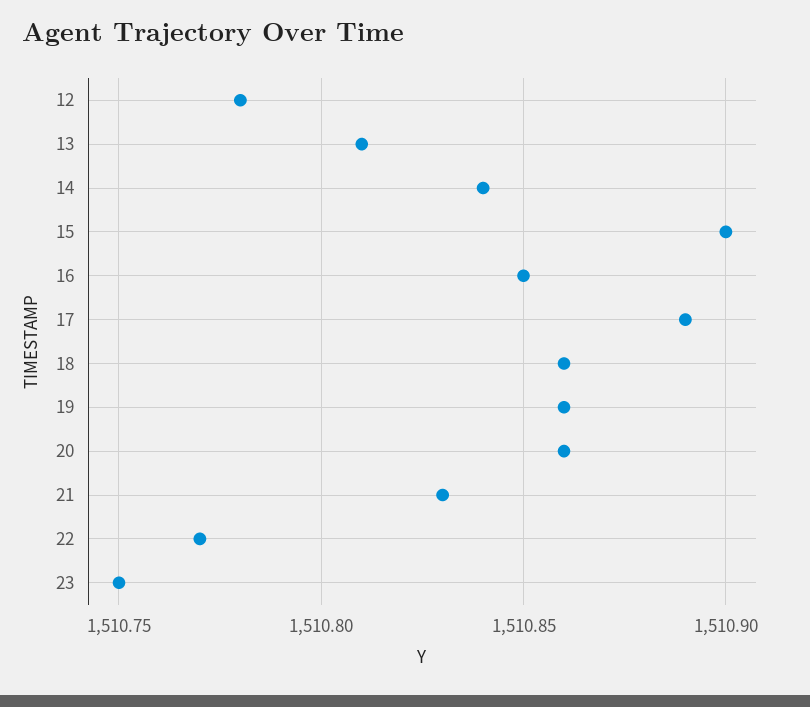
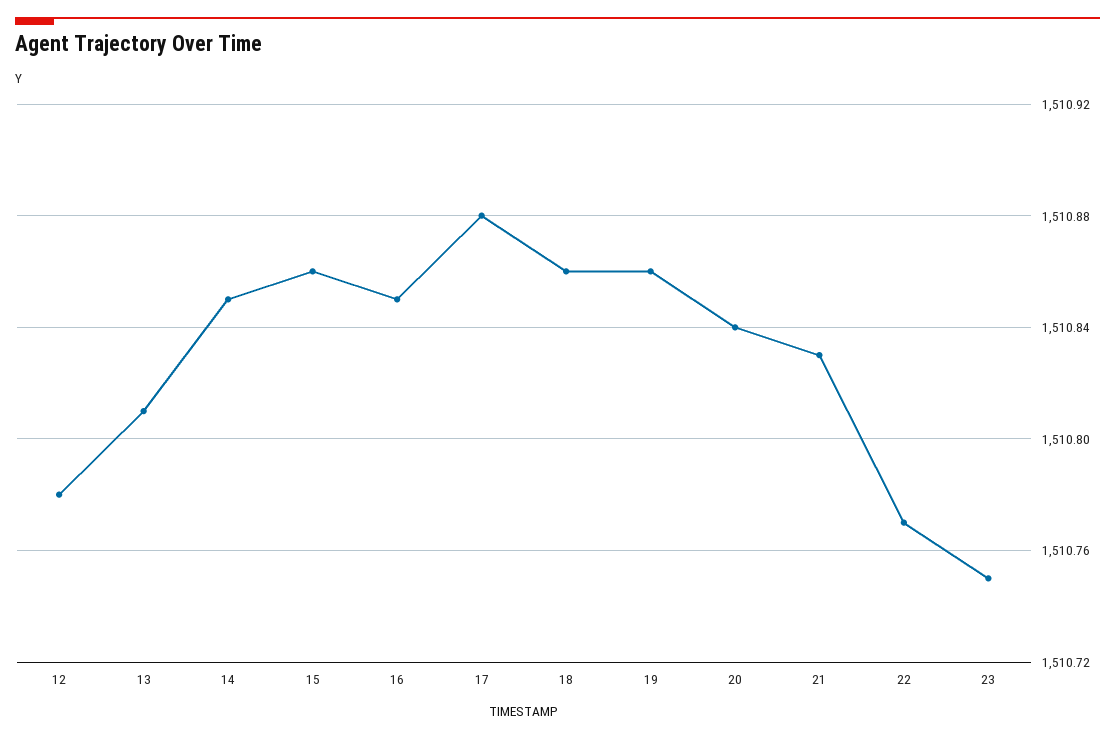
  {
    "12": 1510.78,
    "13": 1510.81,
-   "14": 1510.84,
+   "14": 1510.85,
-   "15": 1510.9,
+   "15": 1510.86,
    "16": 1510.85,
-   "17": 1510.89,
+   "17": 1510.88,
    "18": 1510.86,
    "19": 1510.86,
-   "20": 1510.86,
+   "20": 1510.84,
    "21": 1510.83,
    "22": 1510.77,
    "23": 1510.75
  }

